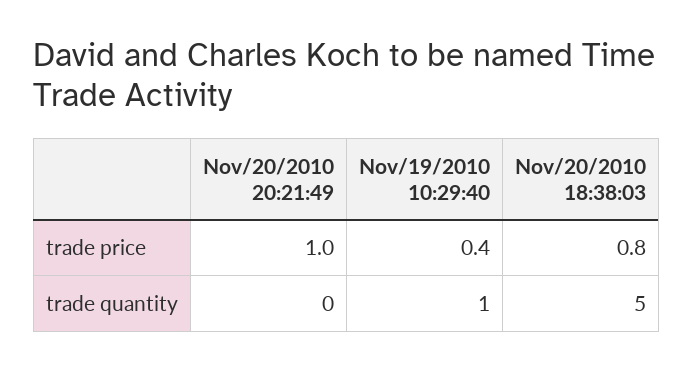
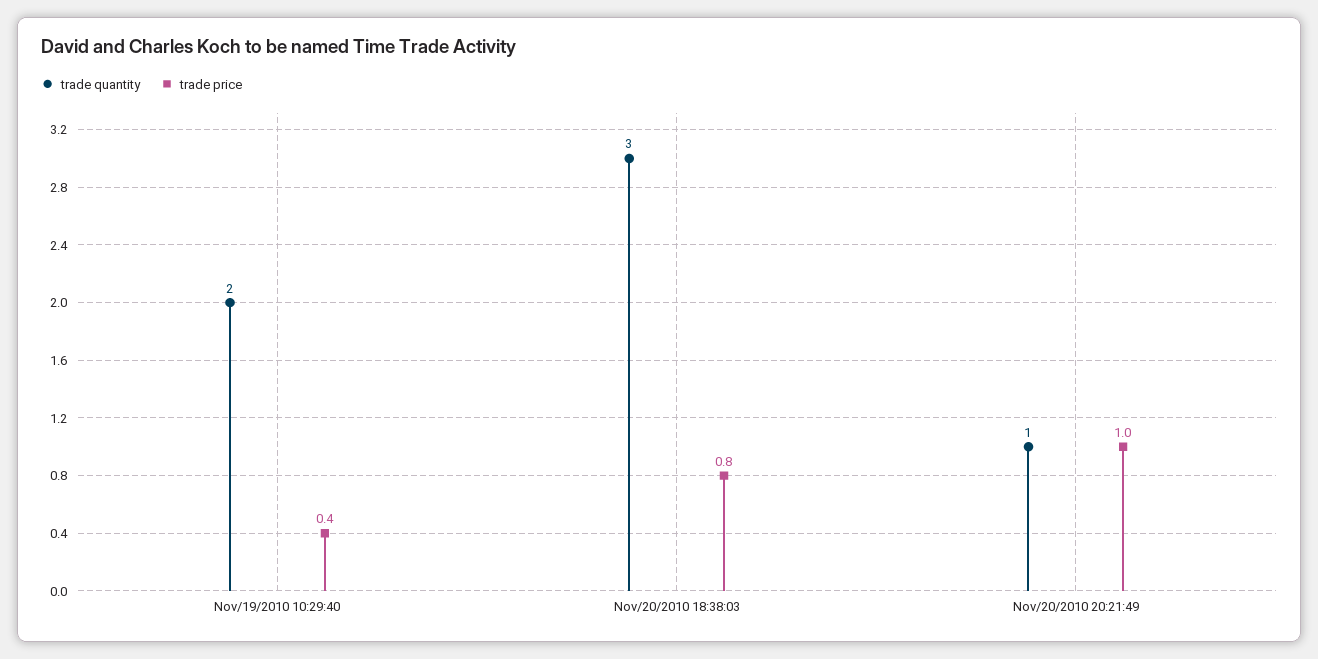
  {
    "trade price": {
      "Nov/20/2010 20:21:49": 1,
      "Nov/19/2010 10:29:40": 0.4,
      "Nov/20/2010 18:38:03": 0.8
    },
    "trade quantity": {
-     "Nov/20/2010 20:21:49": 0,
+     "Nov/20/2010 20:21:49": 1,
-     "Nov/19/2010 10:29:40": 1,
+     "Nov/19/2010 10:29:40": 2,
-     "Nov/20/2010 18:38:03": 5
+     "Nov/20/2010 18:38:03": 3
    }
  }

